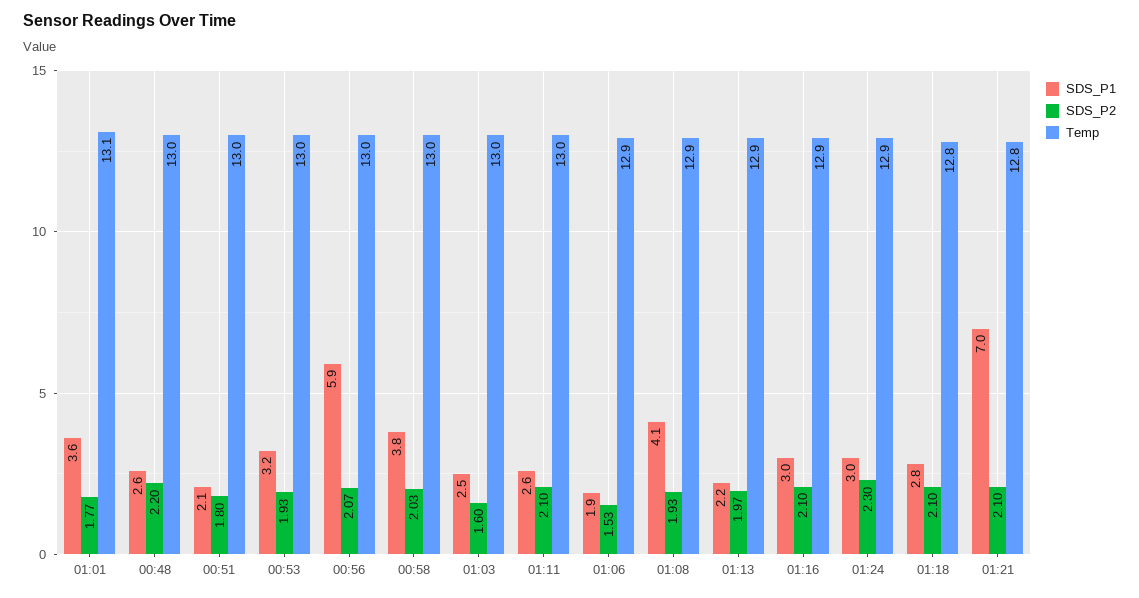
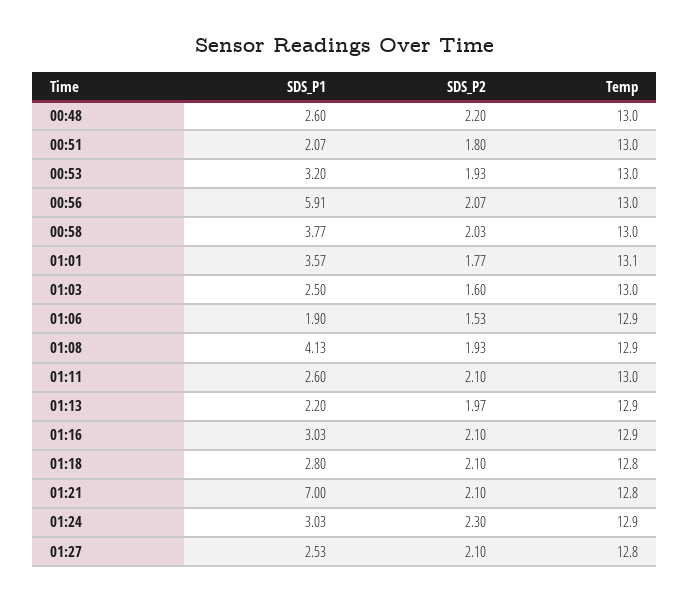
  {
    "SDS_P1": {
      "01:01": 3.57,
      "00:48": 2.6,
      "00:51": 2.07,
      "00:53": 3.2,
      "00:56": 5.91,
      "00:58": 3.77,
      "01:03": 2.5,
      "01:11": 2.6,
      "01:06": 1.9,
      "01:08": 4.13,
      "01:13": 2.2,
      "01:16": 3.03,
      "01:24": 3.03,
      "01:18": 2.8,
-     "01:21": 7
+     "01:21": 7,
+     "01:27": 2.53
    },
    "SDS_P2": {
      "01:01": 1.77,
      "00:48": 2.2,
      "00:51": 1.8,
      "00:53": 1.93,
      "00:56": 2.07,
      "00:58": 2.03,
      "01:03": 1.6,
      "01:11": 2.1,
      "01:06": 1.53,
      "01:08": 1.93,
      "01:13": 1.97,
      "01:16": 2.1,
      "01:24": 2.3,
      "01:18": 2.1,
-     "01:21": 2.1
+     "01:21": 2.1,
+     "01:27": 2.1
    },
    "Temp": {
      "01:01": 13.1,
      "00:48": 13,
      "00:51": 13,
      "00:53": 13,
      "00:56": 13,
      "00:58": 13,
      "01:03": 13,
      "01:11": 13,
      "01:06": 12.9,
      "01:08": 12.9,
      "01:13": 12.9,
      "01:16": 12.9,
      "01:24": 12.9,
      "01:18": 12.8,
-     "01:21": 12.8
+     "01:21": 12.8,
+     "01:27": 12.8
    }
  }

